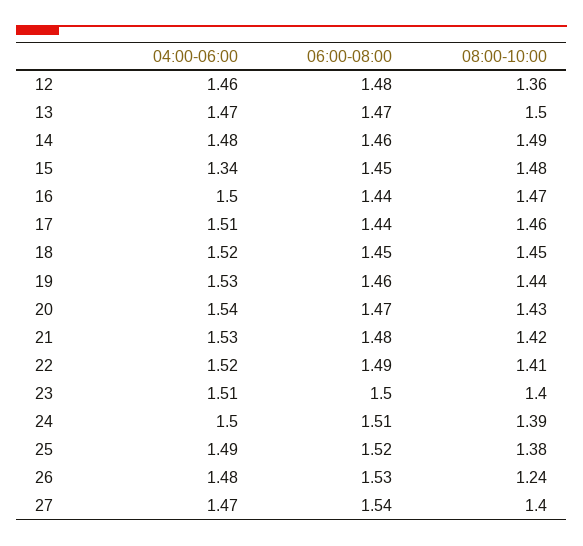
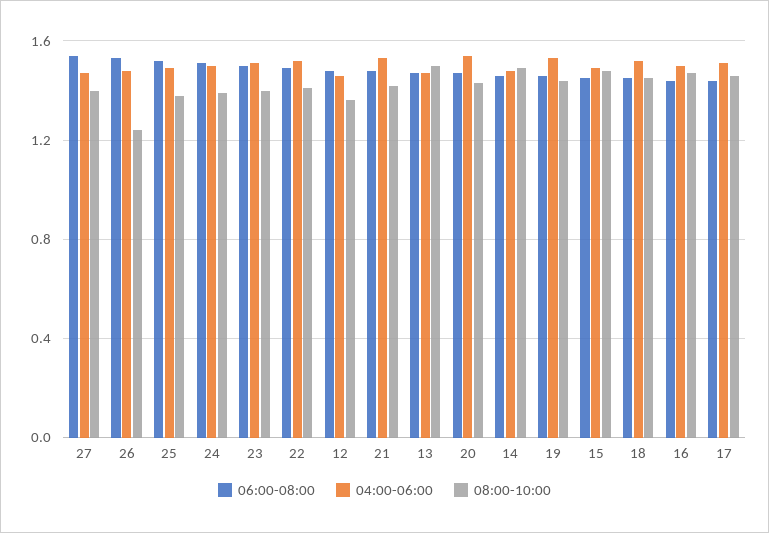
  {
    "04:00-06:00": {
      "12": 1.46,
      "13": 1.47,
      "14": 1.48,
-     "15": 1.34,
+     "15": 1.5,
      "16": 1.5,
      "17": 1.51,
      "18": 1.52,
      "19": 1.53,
      "20": 1.54,
      "21": 1.53,
      "22": 1.52,
      "23": 1.51,
      "24": 1.5,
      "25": 1.49,
      "26": 1.48,
      "27": 1.47
    },
    "06:00-08:00": {
      "12": 1.48,
      "13": 1.47,
      "14": 1.46,
      "15": 1.45,
      "16": 1.44,
      "17": 1.44,
      "18": 1.45,
      "19": 1.46,
      "20": 1.47,
      "21": 1.48,
      "22": 1.49,
      "23": 1.5,
      "24": 1.51,
      "25": 1.52,
      "26": 1.53,
      "27": 1.54
    },
    "08:00-10:00": {
      "12": 1.36,
      "13": 1.5,
      "14": 1.49,
      "15": 1.48,
      "16": 1.47,
      "17": 1.46,
      "18": 1.45,
      "19": 1.44,
      "20": 1.43,
      "21": 1.42,
      "22": 1.41,
      "23": 1.4,
      "24": 1.39,
      "25": 1.38,
      "26": 1.24,
      "27": 1.4
    }
  }

